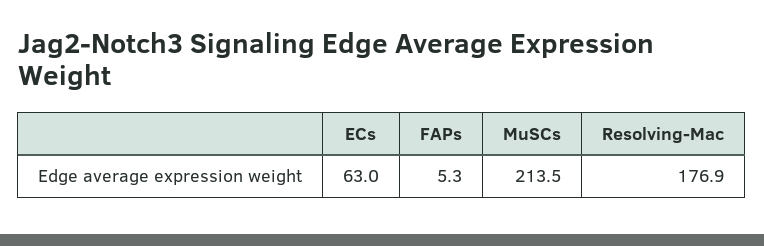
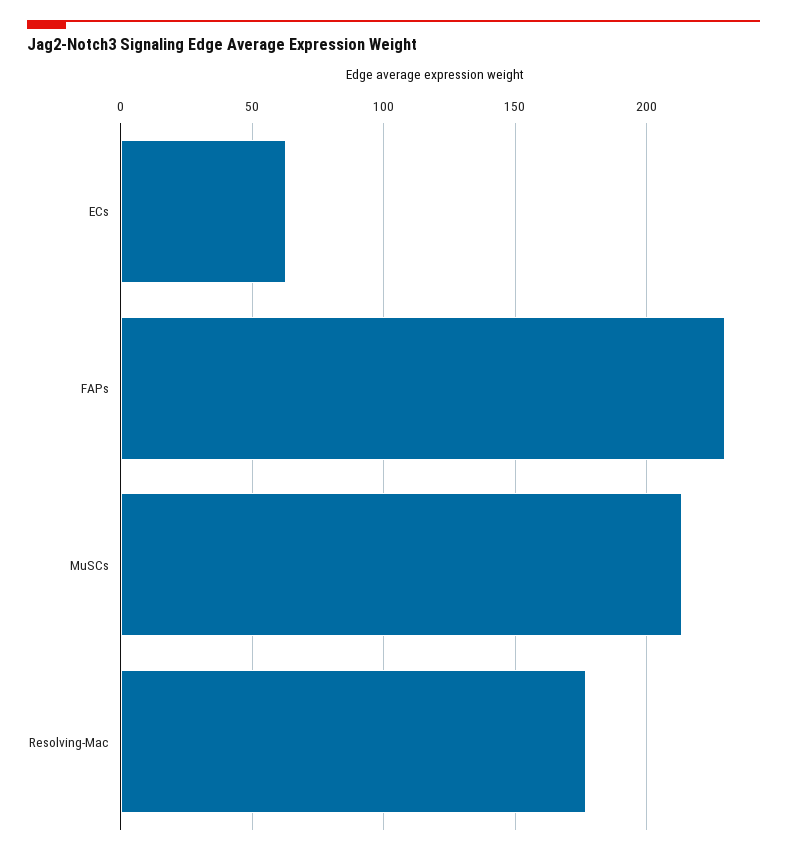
  {
    "ECs": 63,
-   "FAPs": 5.3,
+   "FAPs": 230,
    "MuSCs": 213.5,
    "Resolving-Mac": 176.9
  }

